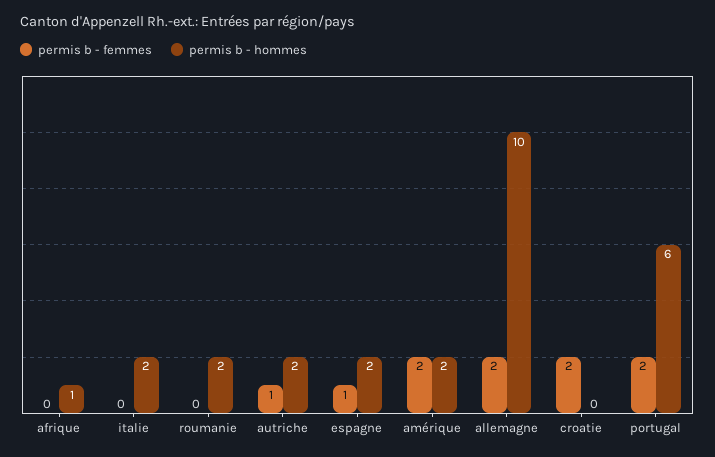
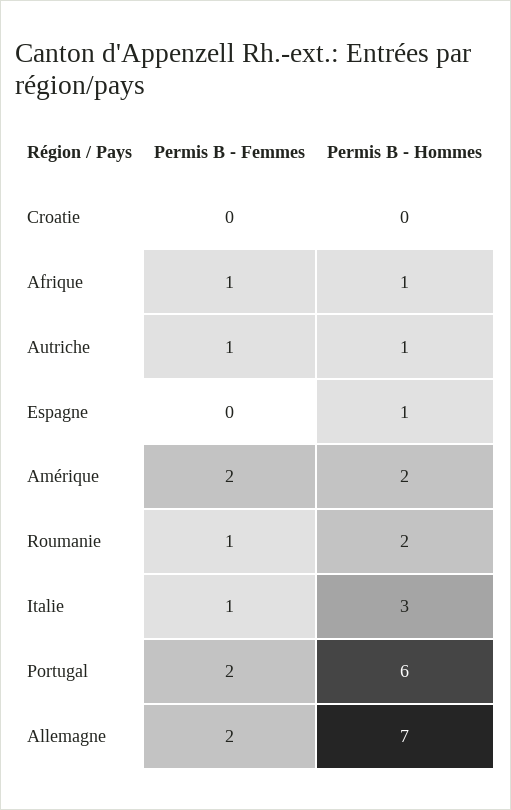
  {
    "permis b - femmes": {
-     "afrique": 0,
+     "afrique": 1,
-     "italie": 0,
+     "italie": 1,
-     "roumanie": 0,
+     "roumanie": 1,
      "autriche": 1,
-     "espagne": 1,
+     "espagne": 0,
      "amérique": 2,
      "allemagne": 2,
-     "croatie": 2,
+     "croatie": 0,
      "portugal": 2
    },
    "permis b - hommes": {
      "afrique": 1,
-     "italie": 2,
+     "italie": 3,
      "roumanie": 2,
-     "autriche": 2,
+     "autriche": 1,
-     "espagne": 2,
+     "espagne": 1,
      "amérique": 2,
-     "allemagne": 10,
+     "allemagne": 7,
      "croatie": 0,
      "portugal": 6
    }
  }

